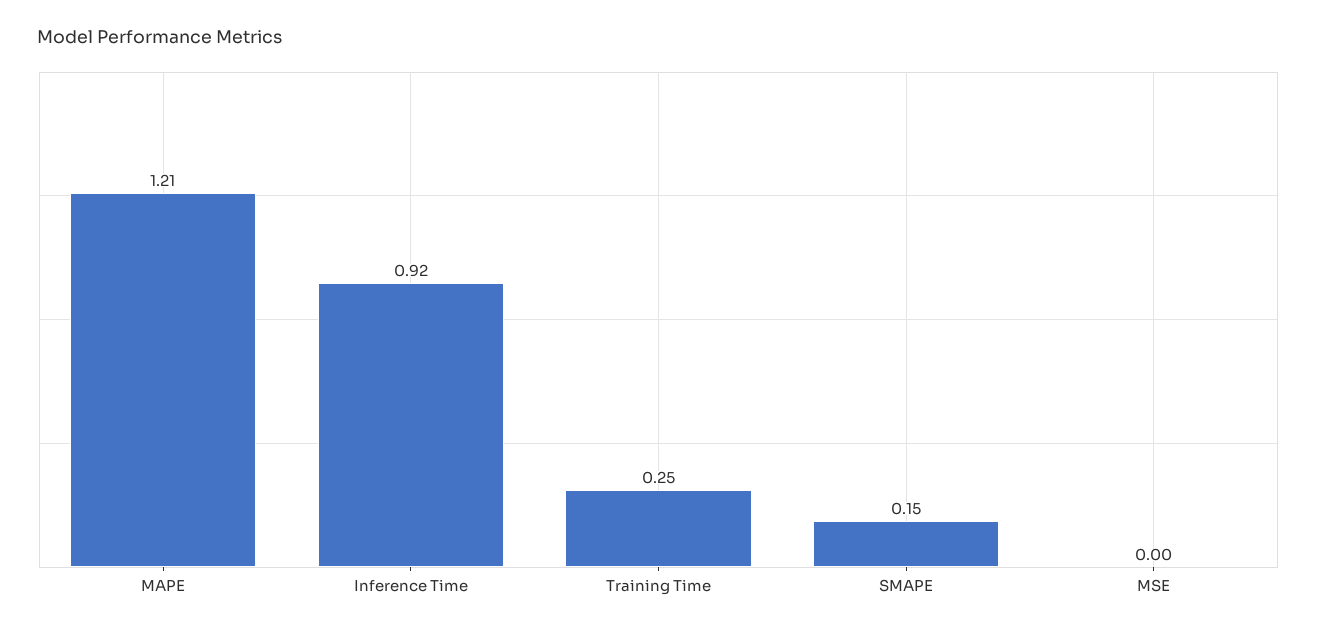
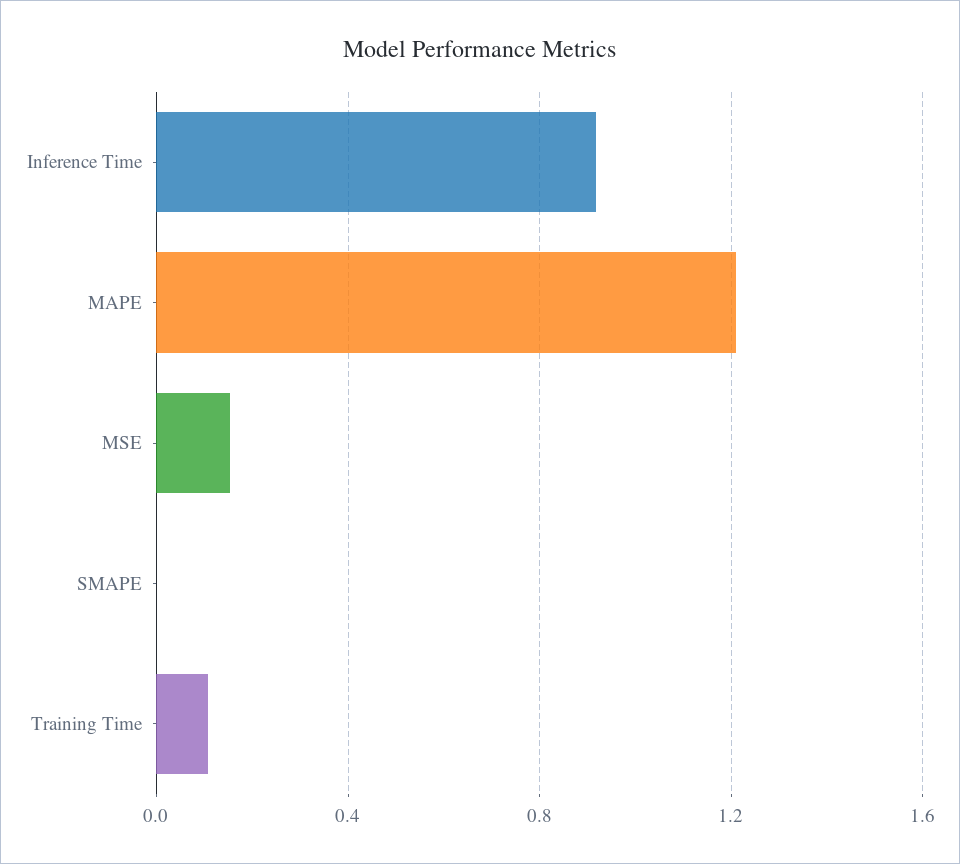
  {
    "MAPE": 1.21,
    "Inference Time": 0.92,
-   "Training Time": 0.25,
+   "Training Time": 0.1,
-   "SMAPE": 0.15,
+   "SMAPE": 0,
-   "MSE": 0
+   "MSE": 0.15
  }

